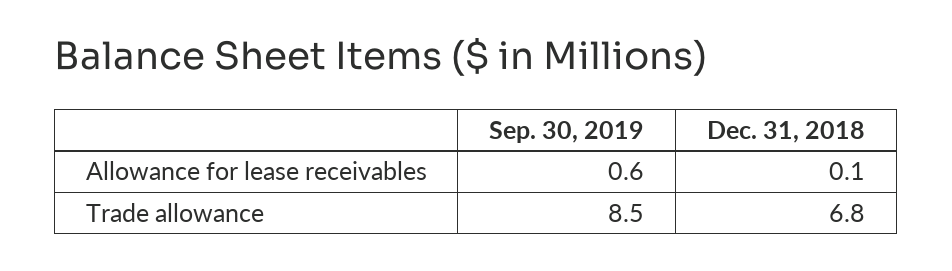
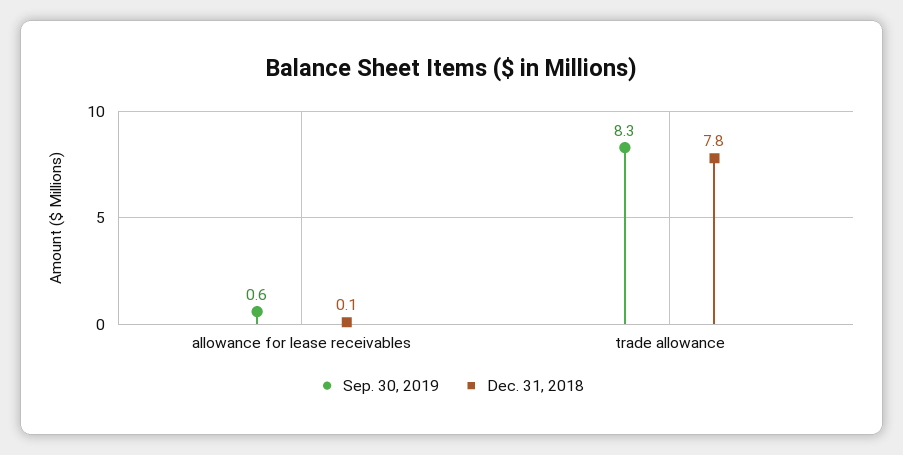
  {
    "Sep. 30, 2019": {
      "Allowance for lease receivables": 0.6,
-     "Trade allowance": 8.5
+     "Trade allowance": 8.3
    },
    "Dec. 31, 2018": {
      "Allowance for lease receivables": 0.1,
-     "Trade allowance": 6.8
+     "Trade allowance": 7.8
    }
  }

